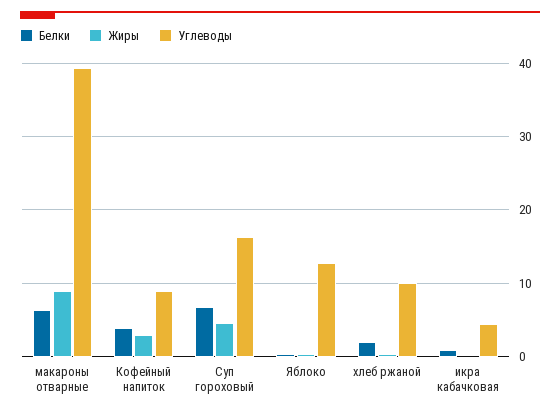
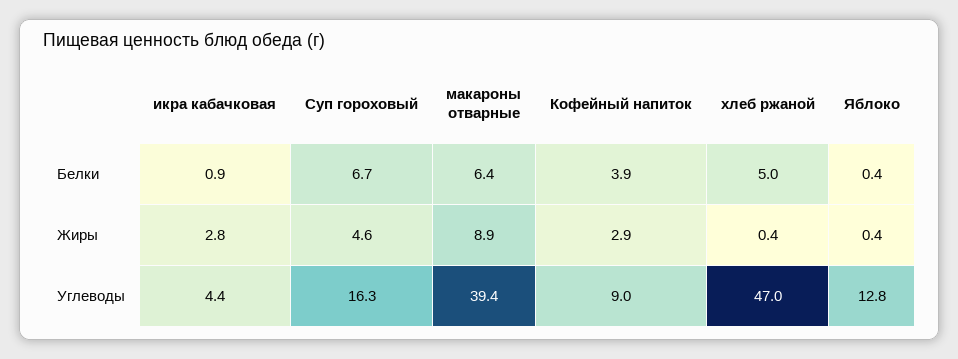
  {
    "Белки": {
      "макароны отварные": 6.4,
      "Кофейный напиток": 3.9,
      "Суп гороховый": 6.7,
      "Яблоко": 0.4,
-     "хлеб ржаной": 2,
+     "хлеб ржаной": 5,
      "икра кабачковая": 0.9
    },
    "Жиры": {
      "макароны отварные": 8.9,
      "Кофейный напиток": 2.9,
      "Суп гороховый": 4.6,
      "Яблоко": 0.4,
      "хлеб ржаной": 0.4,
-     "икра кабачковая": 0
+     "икра кабачковая": 2.8
    },
    "Углеводы": {
      "макароны отварные": 39.4,
      "Кофейный напиток": 9,
      "Суп гороховый": 16.3,
      "Яблоко": 12.8,
-     "хлеб ржаной": 10,
+     "хлеб ржаной": 47,
      "икра кабачковая": 4.4
    }
  }

